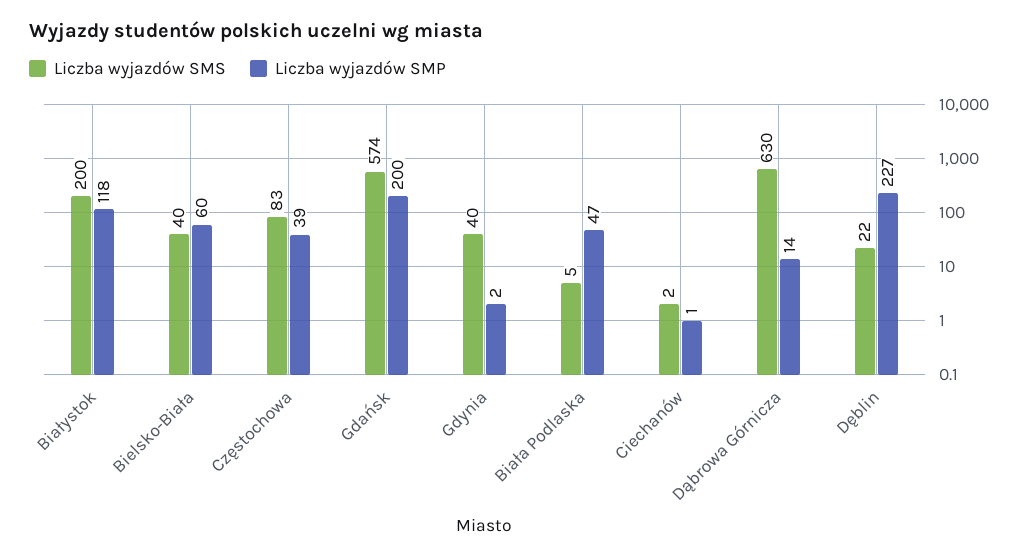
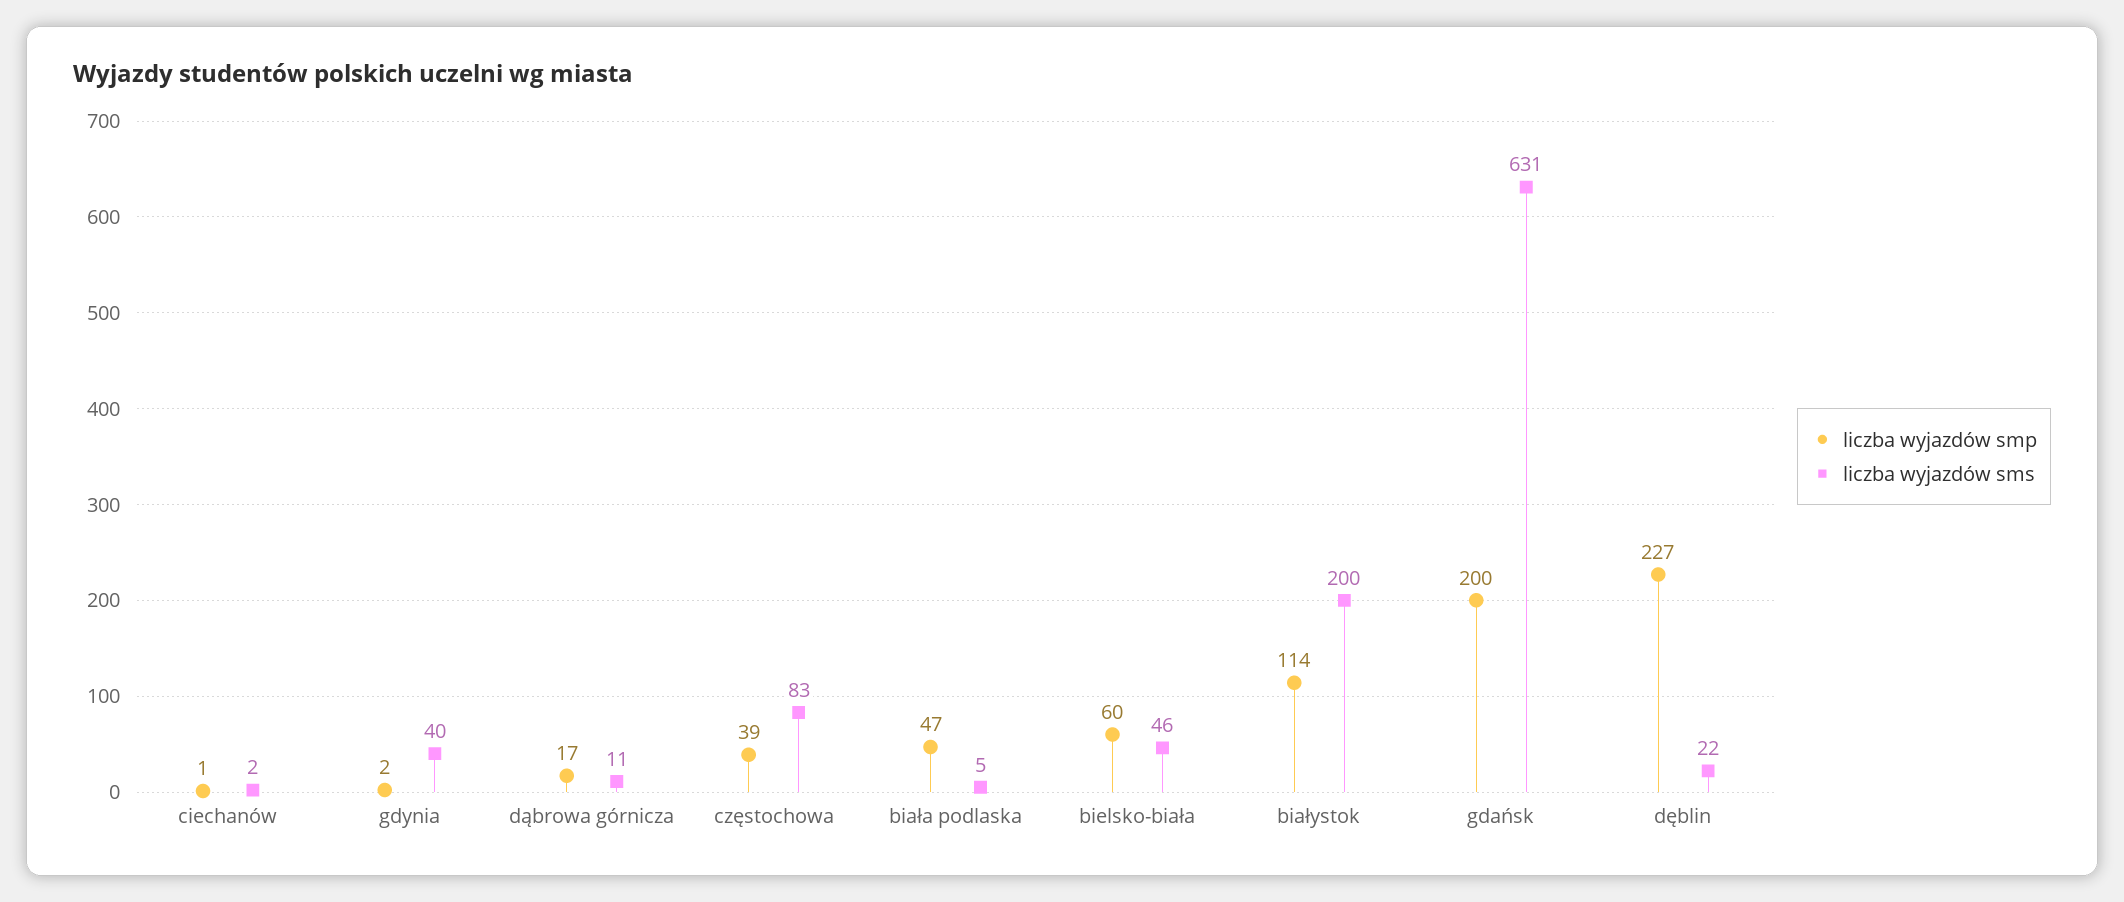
  {
    "Liczba wyjazdów SMS": {
      "Białystok": 200,
-     "Bielsko-Biała": 40,
+     "Bielsko-Biała": 46,
      "Częstochowa": 83,
-     "Gdańsk": 574,
+     "Gdańsk": 631,
      "Gdynia": 40,
      "Biała Podlaska": 5,
      "Ciechanów": 2,
-     "Dąbrowa Górnicza": 630,
+     "Dąbrowa Górnicza": 11,
      "Dęblin": 22
    },
    "Liczba wyjazdów SMP": {
-     "Białystok": 118,
+     "Białystok": 114,
      "Bielsko-Biała": 60,
      "Częstochowa": 39,
      "Gdańsk": 200,
      "Gdynia": 2,
      "Biała Podlaska": 47,
      "Ciechanów": 1,
-     "Dąbrowa Górnicza": 14,
+     "Dąbrowa Górnicza": 17,
      "Dęblin": 227
    }
  }

